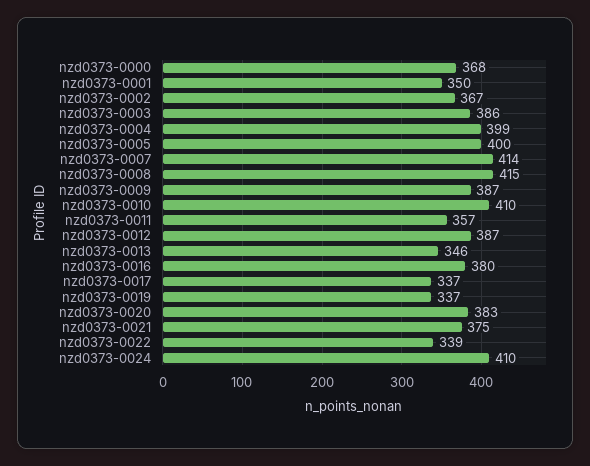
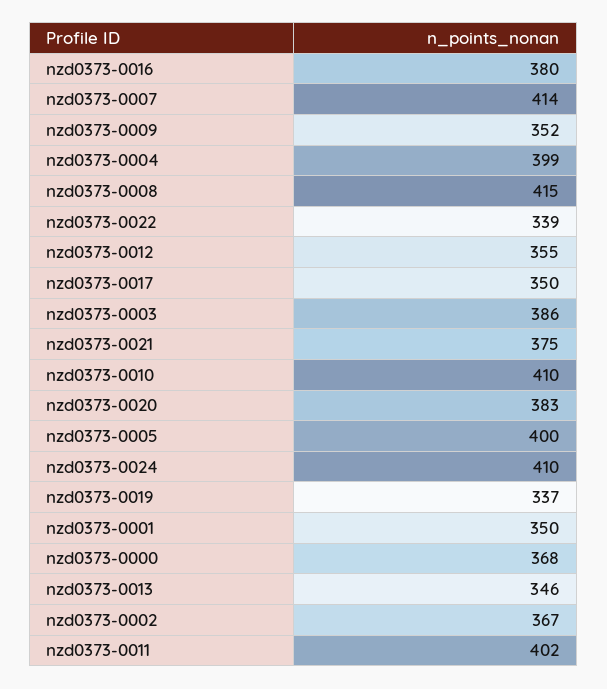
  {
    "nzd0373-0000": 368,
    "nzd0373-0001": 350,
    "nzd0373-0002": 367,
    "nzd0373-0003": 386,
    "nzd0373-0004": 399,
    "nzd0373-0005": 400,
    "nzd0373-0007": 414,
    "nzd0373-0008": 415,
-   "nzd0373-0009": 387,
+   "nzd0373-0009": 352,
    "nzd0373-0010": 410,
-   "nzd0373-0011": 357,
+   "nzd0373-0011": 402,
-   "nzd0373-0012": 387,
+   "nzd0373-0012": 355,
    "nzd0373-0013": 346,
    "nzd0373-0016": 380,
-   "nzd0373-0017": 337,
+   "nzd0373-0017": 350,
    "nzd0373-0019": 337,
    "nzd0373-0020": 383,
    "nzd0373-0021": 375,
    "nzd0373-0022": 339,
    "nzd0373-0024": 410
  }

